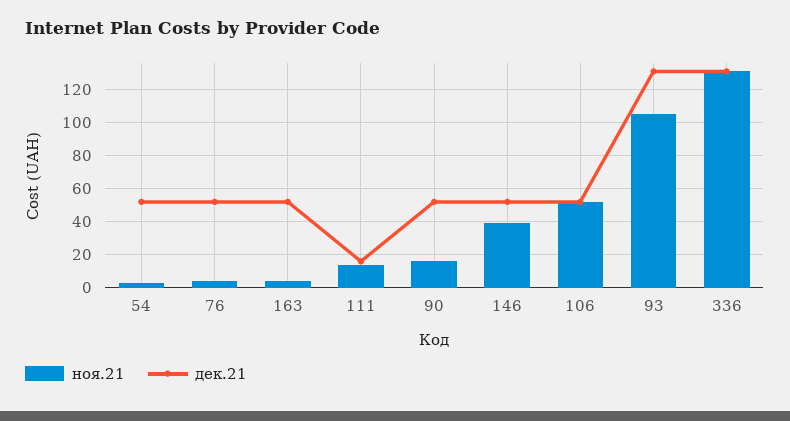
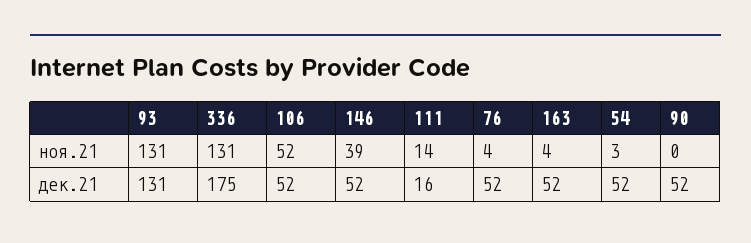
  {
    "ноя.21": {
      "54": 3,
      "76": 4,
      "163": 4,
      "111": 14,
-     "90": 15,
+     "90": 0,
      "146": 39,
      "106": 52,
-     "93": 105,
+     "93": 131,
      "336": 131
    },
    "дек.21": {
      "54": 52,
      "76": 52,
      "163": 52,
      "111": 16,
      "90": 52,
      "146": 52,
      "106": 52,
      "93": 131,
-     "336": 130
+     "336": 175
    }
  }

